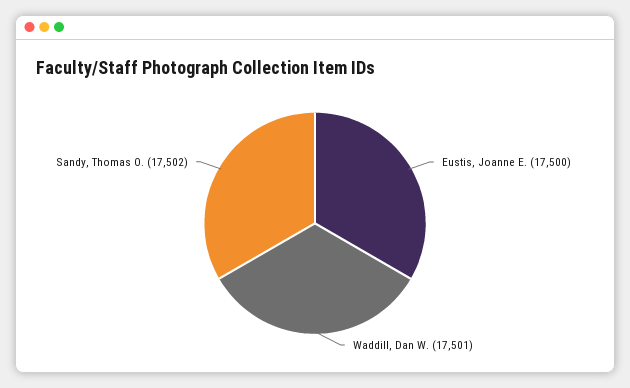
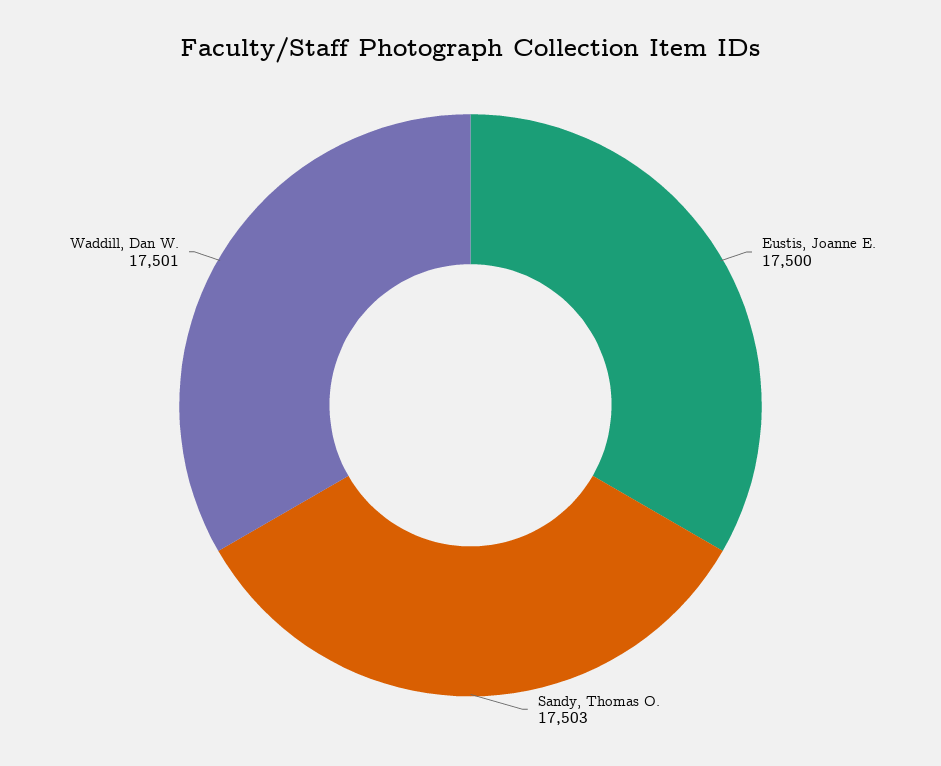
  {
    "Eustis, Joanne E.": 17500,
    "Waddill, Dan W.": 17501,
-   "Sandy, Thomas O.": 17502
+   "Sandy, Thomas O.": 17503
  }

